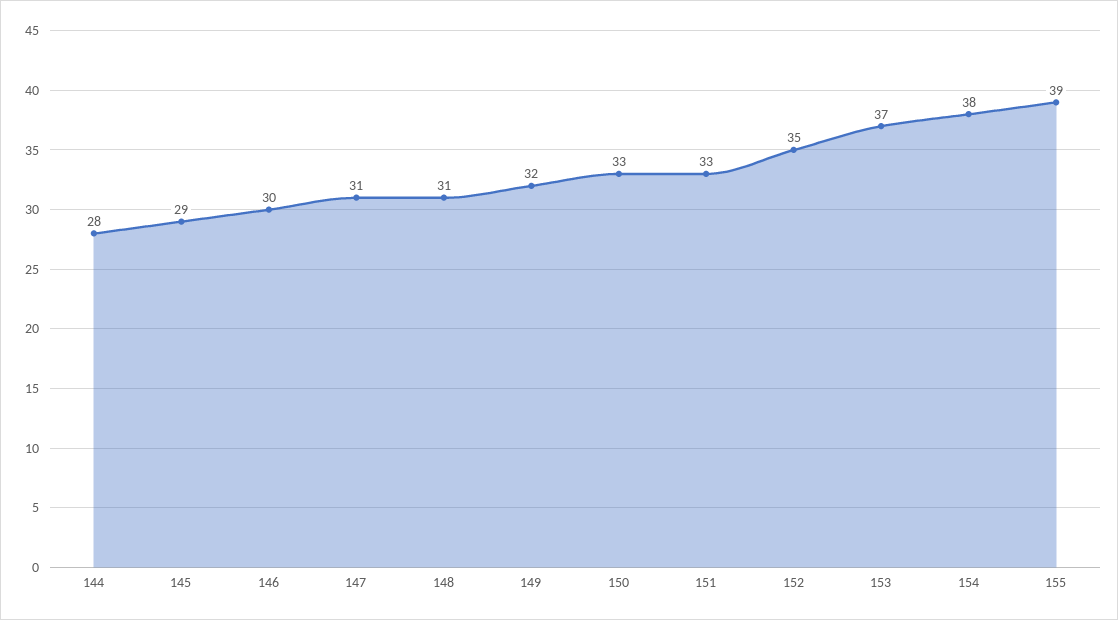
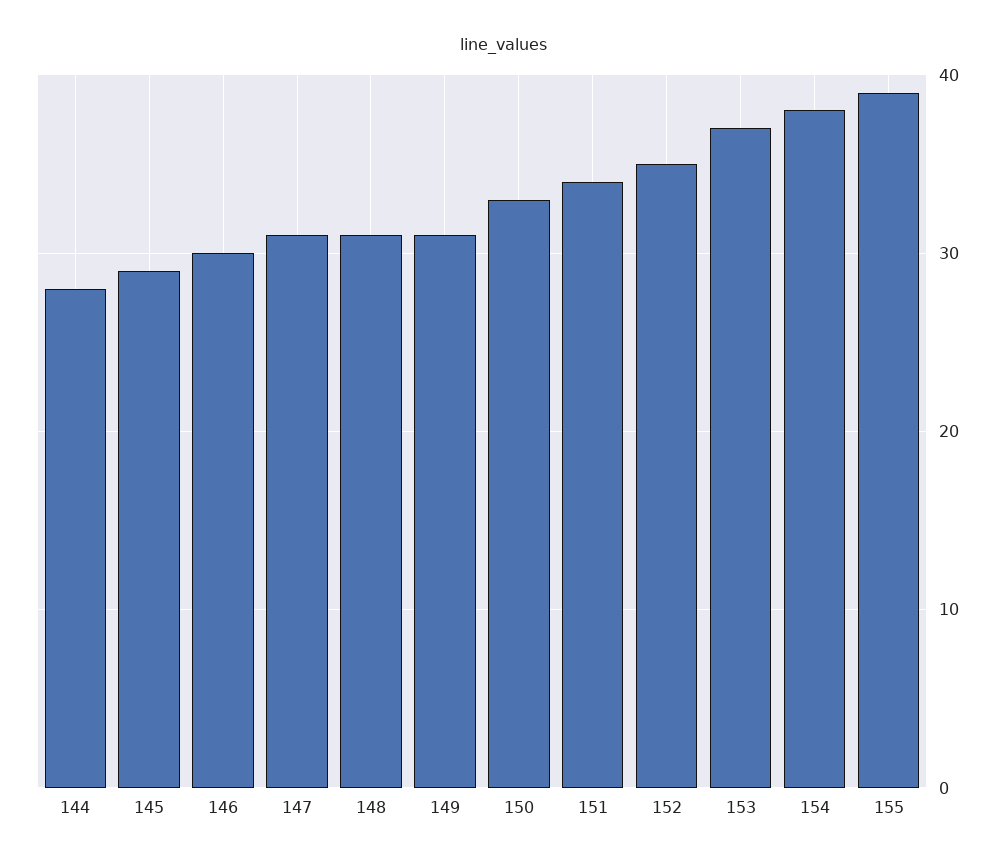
  {
    "144": 28,
    "145": 29,
    "146": 30,
    "147": 31,
    "148": 31,
-   "149": 32,
+   "149": 31,
    "150": 33,
-   "151": 33,
+   "151": 34,
    "152": 35,
    "153": 37,
    "154": 38,
    "155": 39
  }

